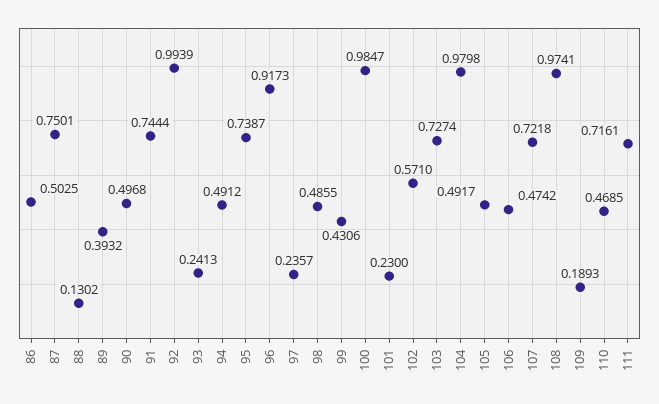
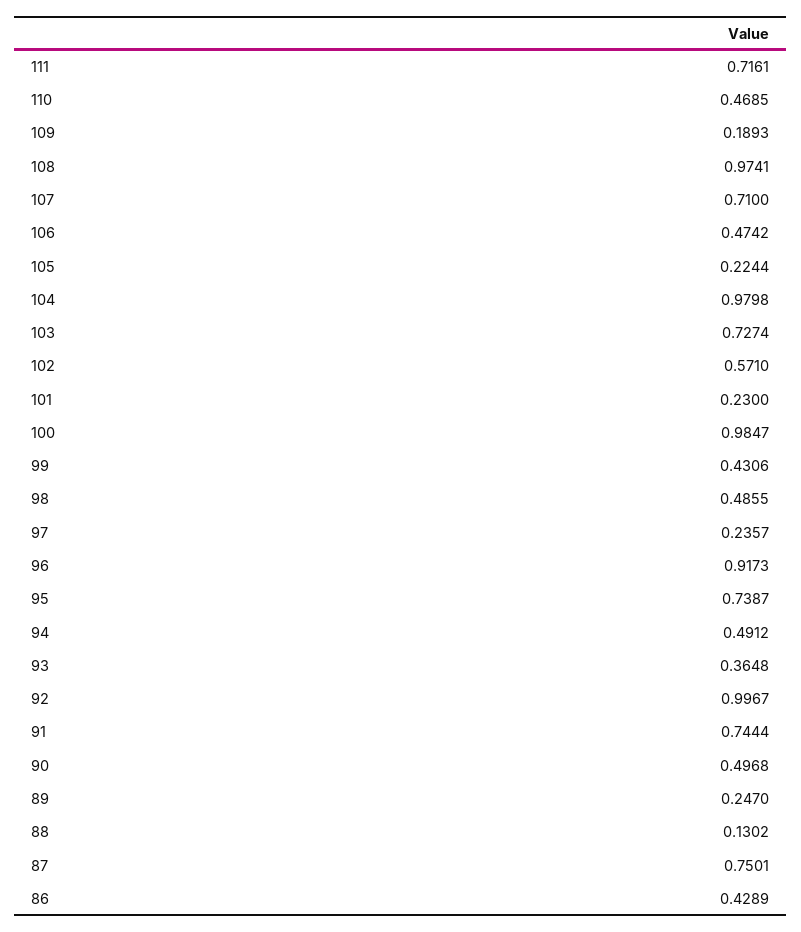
  {
-   "86": 0.5025,
+   "86": 0.4289,
    "87": 0.7501,
    "88": 0.1302,
-   "89": 0.3932,
+   "89": 0.247,
    "90": 0.4968,
    "91": 0.7444,
-   "92": 0.9939,
+   "92": 0.9967,
-   "93": 0.2413,
+   "93": 0.3648,
    "94": 0.4912,
    "95": 0.7387,
    "96": 0.9173,
    "97": 0.2357,
    "98": 0.4855,
    "99": 0.4306,
    "100": 0.9847,
    "101": 0.23,
    "102": 0.571,
    "103": 0.7274,
    "104": 0.9798,
-   "105": 0.4917,
+   "105": 0.2244,
    "106": 0.4742,
-   "107": 0.7218,
+   "107": 0.71,
    "108": 0.9741,
    "109": 0.1893,
    "110": 0.4685,
    "111": 0.7161
  }

